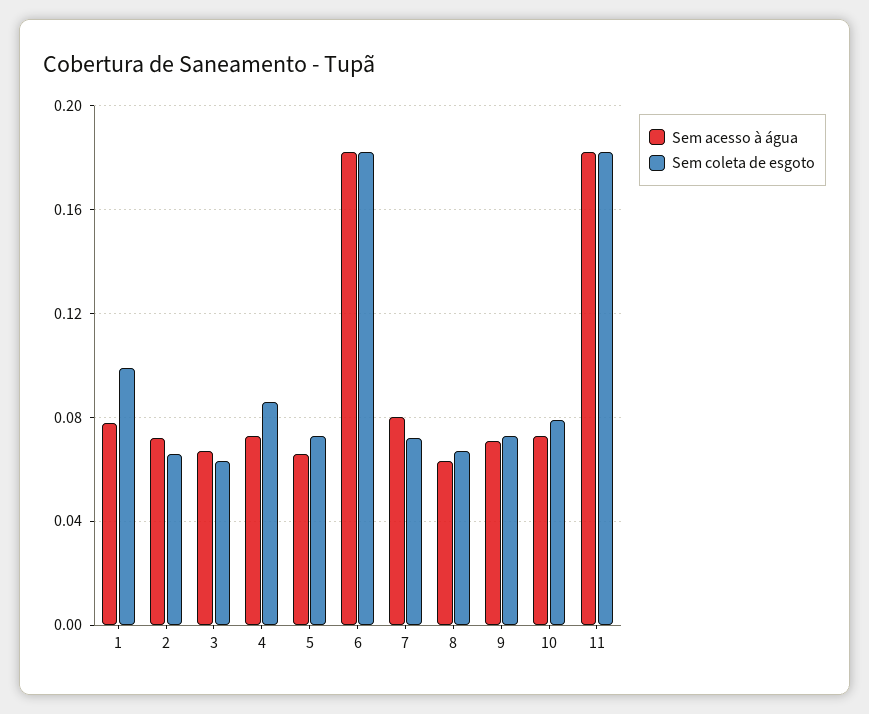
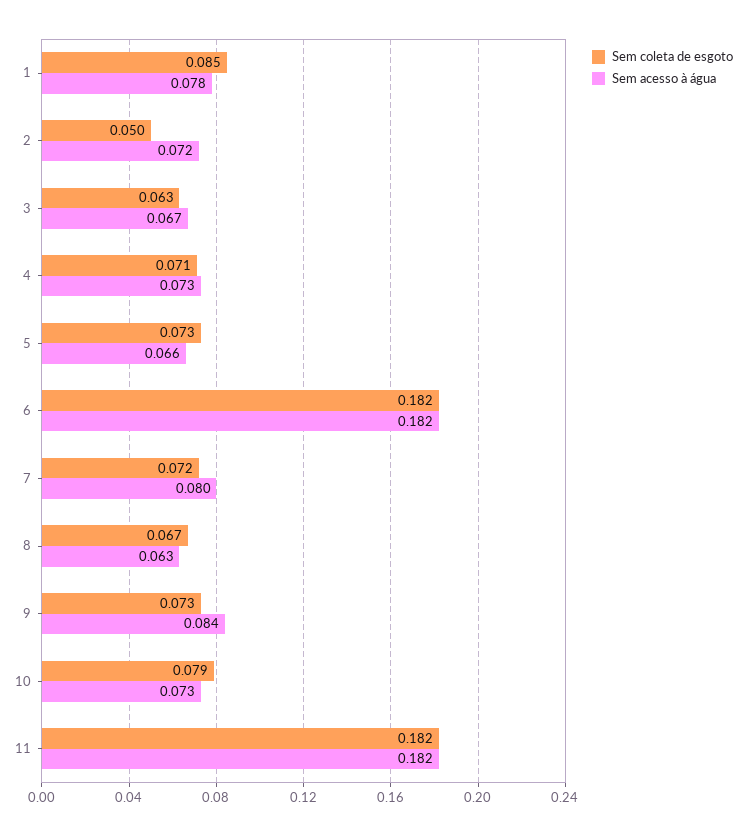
  {
    "Sem acesso à água": {
      "1": 0.078,
      "2": 0.072,
      "3": 0.067,
      "4": 0.073,
      "5": 0.066,
      "6": 0.182,
      "7": 0.08,
      "8": 0.063,
-     "9": 0.07,
+     "9": 0.084,
      "10": 0.073,
      "11": 0.182
    },
    "Sem coleta de esgoto": {
-     "1": 0.1,
+     "1": 0.085,
-     "2": 0.065,
+     "2": 0.05,
      "3": 0.063,
-     "4": 0.085,
+     "4": 0.071,
      "5": 0.073,
      "6": 0.182,
      "7": 0.072,
      "8": 0.067,
      "9": 0.073,
      "10": 0.079,
      "11": 0.182
    }
  }

